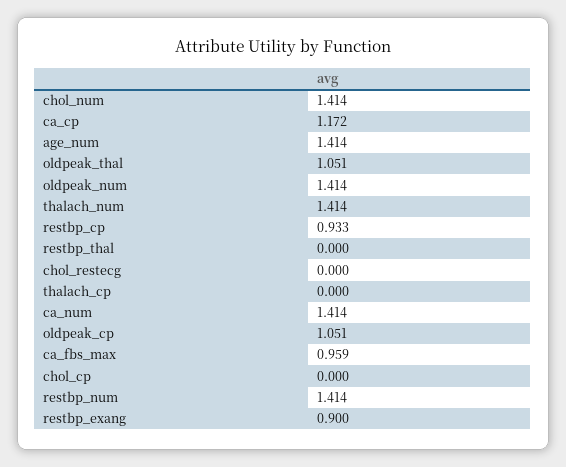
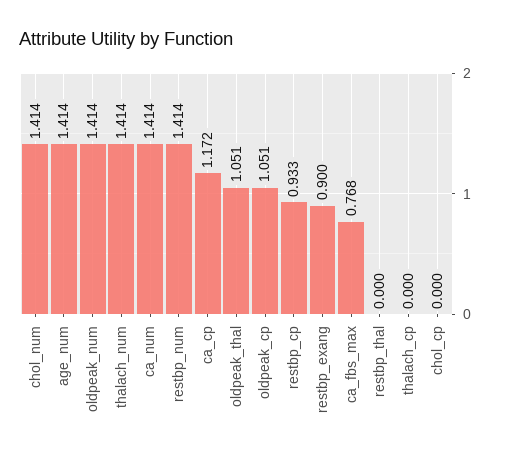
  {
    "chol_num": 1.414,
    "ca_cp": 1.172,
    "age_num": 1.414,
    "oldpeak_thal": 1.051,
    "oldpeak_num": 1.414,
    "thalach_num": 1.414,
    "restbp_cp": 0.933,
    "restbp_thal": 0,
-   "chol_restecg": 0,
    "thalach_cp": 0,
    "ca_num": 1.414,
    "oldpeak_cp": 1.051,
-   "ca_fbs_max": 0.959,
+   "ca_fbs_max": 0.768,
    "chol_cp": 0,
    "restbp_num": 1.414,
    "restbp_exang": 0.9
  }

